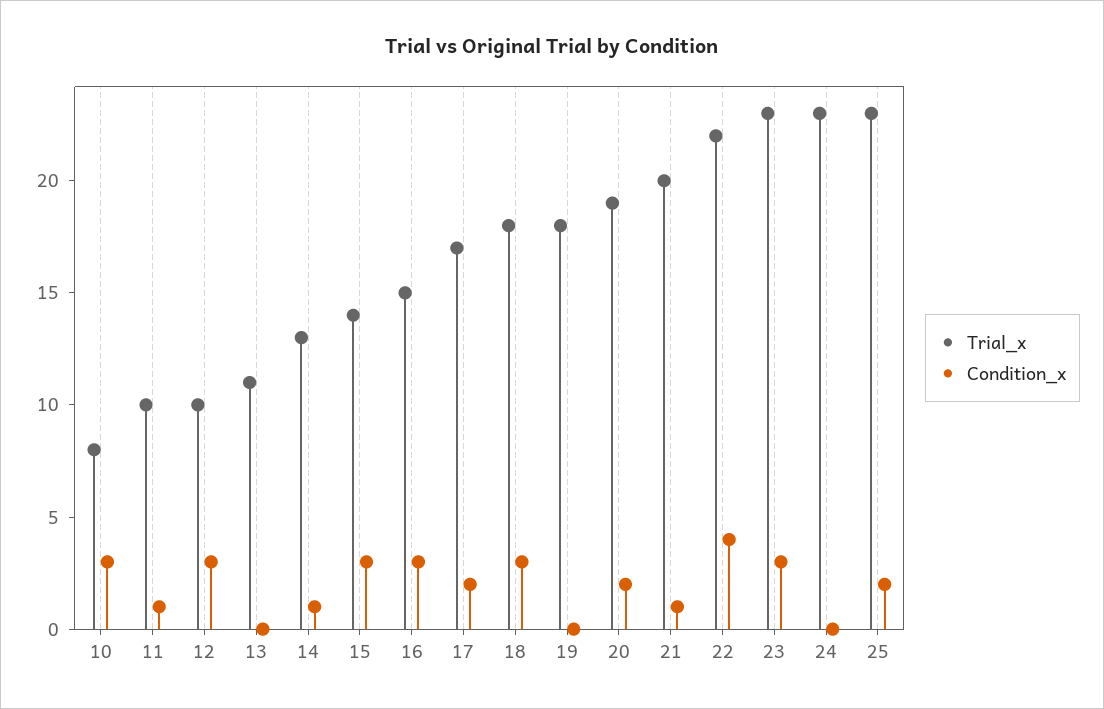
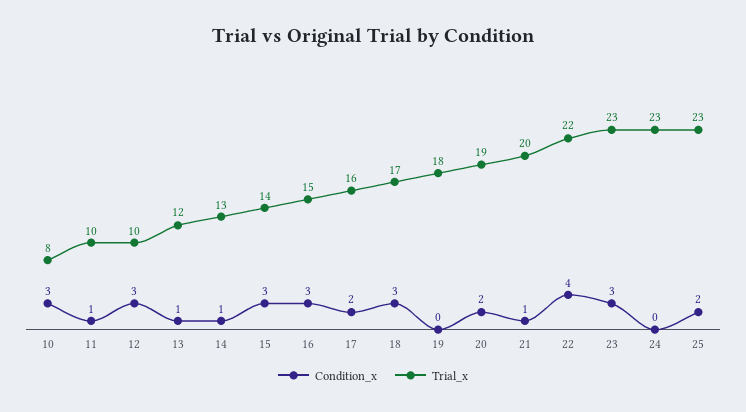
  {
    "Trial_x": {
      "10": 8,
      "11": 10,
      "12": 10,
-     "13": 11,
+     "13": 12,
      "14": 13,
      "15": 14,
      "16": 15,
-     "17": 17,
+     "17": 16,
-     "18": 18,
+     "18": 17,
      "19": 18,
      "20": 19,
      "21": 20,
      "22": 22,
      "23": 23,
      "24": 23,
      "25": 23
    },
    "Condition_x": {
      "10": 3,
      "11": 1,
      "12": 3,
-     "13": 0,
+     "13": 1,
      "14": 1,
      "15": 3,
      "16": 3,
      "17": 2,
      "18": 3,
      "19": 0,
      "20": 2,
      "21": 1,
      "22": 4,
      "23": 3,
      "24": 0,
      "25": 2
    }
  }

